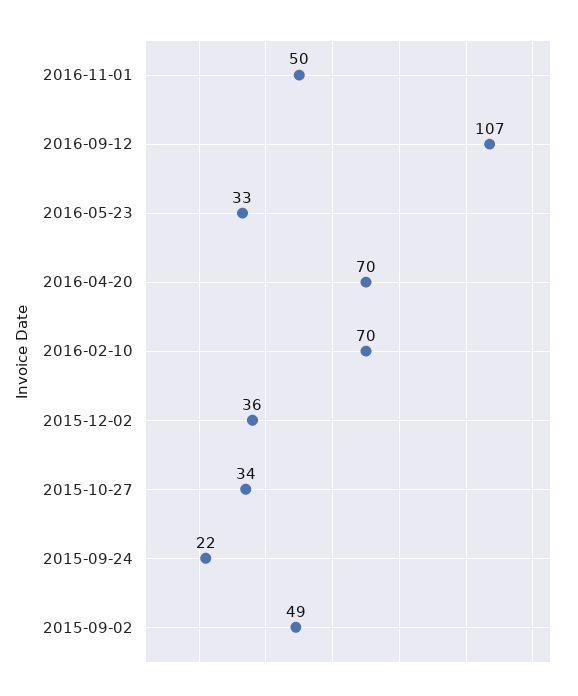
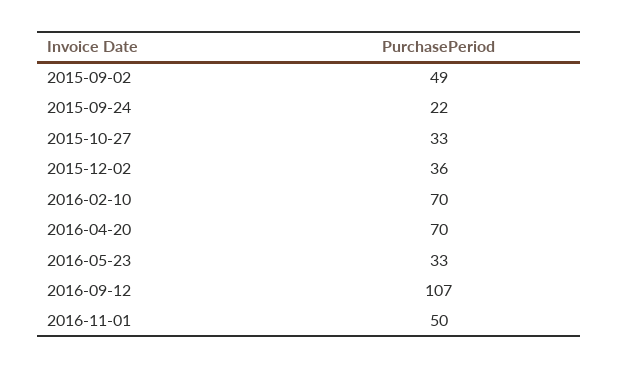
  {
    "2016-11-01": 50,
    "2016-09-12": 107,
    "2016-05-23": 33,
    "2016-04-20": 70,
    "2016-02-10": 70,
    "2015-12-02": 36,
-   "2015-10-27": 34,
+   "2015-10-27": 33,
    "2015-09-24": 22,
    "2015-09-02": 49
  }

